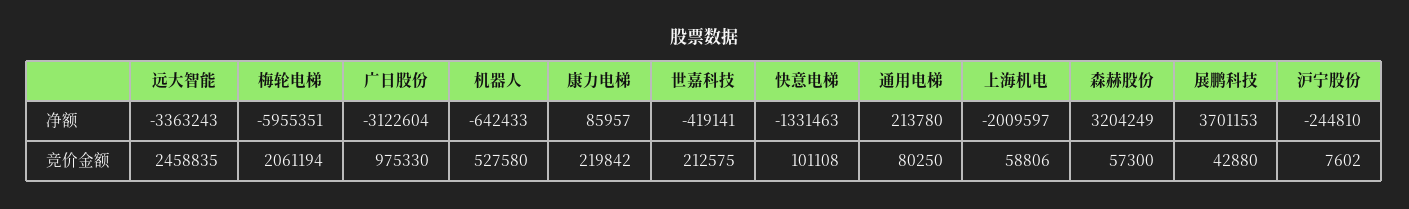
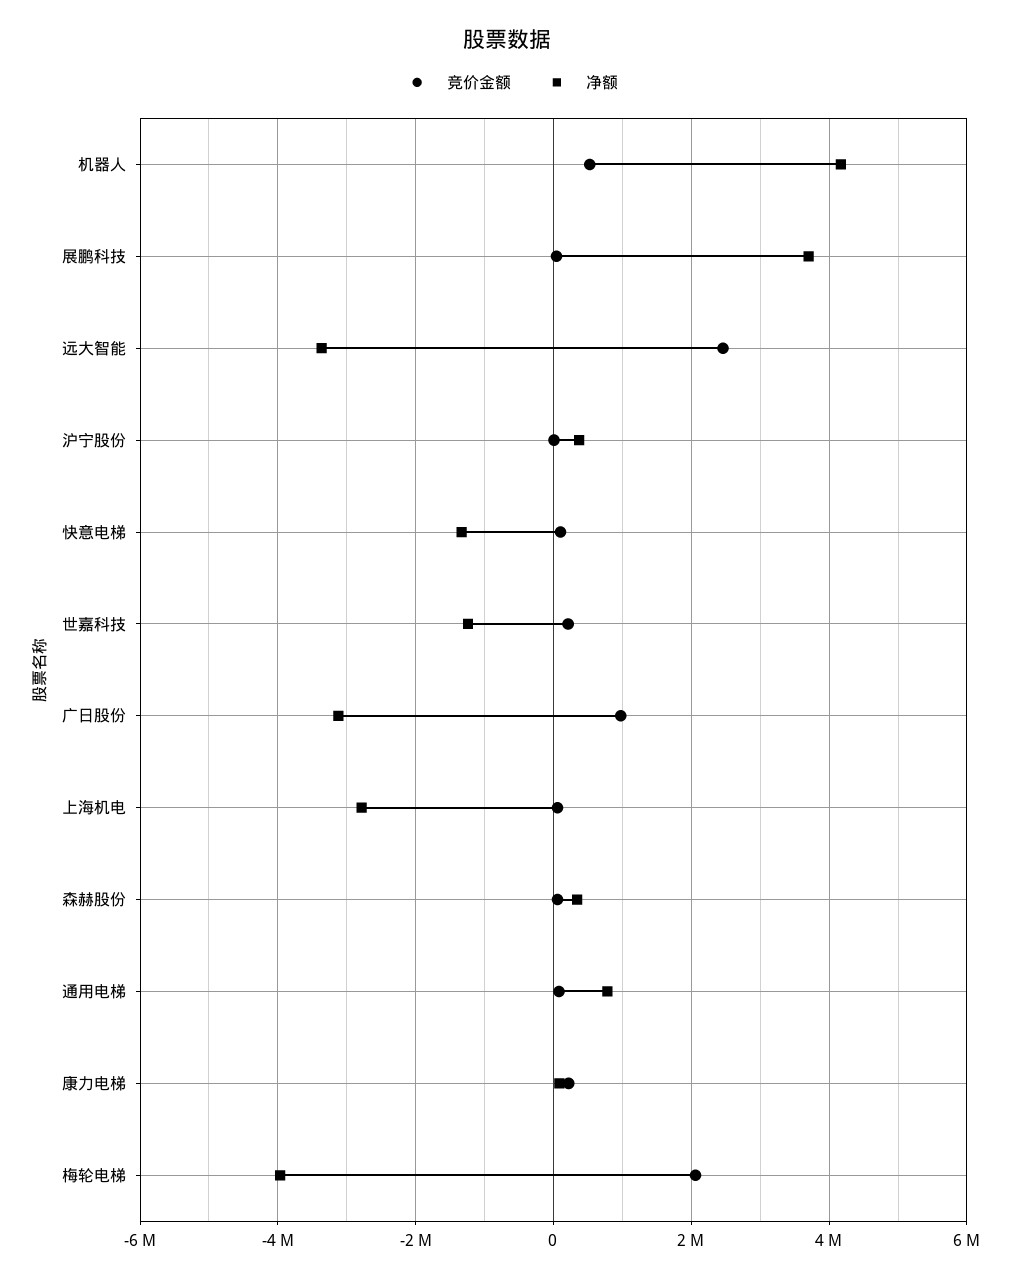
  {
    "净额": {
      "远大智能": -3363243,
-     "梅轮电梯": -5955351,
+     "梅轮电梯": -4000000,
      "广日股份": -3122604,
-     "机器人": -642433,
+     "机器人": 4200000,
      "康力电梯": 85957,
-     "世嘉科技": -419141,
+     "世嘉科技": -1200000,
      "快意电梯": -1331463,
-     "通用电梯": 213780,
+     "通用电梯": 800000,
-     "上海机电": -2009597,
+     "上海机电": -2800000,
-     "森赫股份": 3204249,
+     "森赫股份": 400000,
      "展鹏科技": 3701153,
-     "沪宁股份": -244810
+     "沪宁股份": 400000
    },
    "竞价金额": {
      "远大智能": 2458835,
      "梅轮电梯": 2061194,
      "广日股份": 975330,
      "机器人": 527580,
      "康力电梯": 219842,
      "世嘉科技": 212575,
      "快意电梯": 101108,
      "通用电梯": 80250,
      "上海机电": 58806,
      "森赫股份": 57300,
      "展鹏科技": 42880,
      "沪宁股份": 7602
    }
  }

